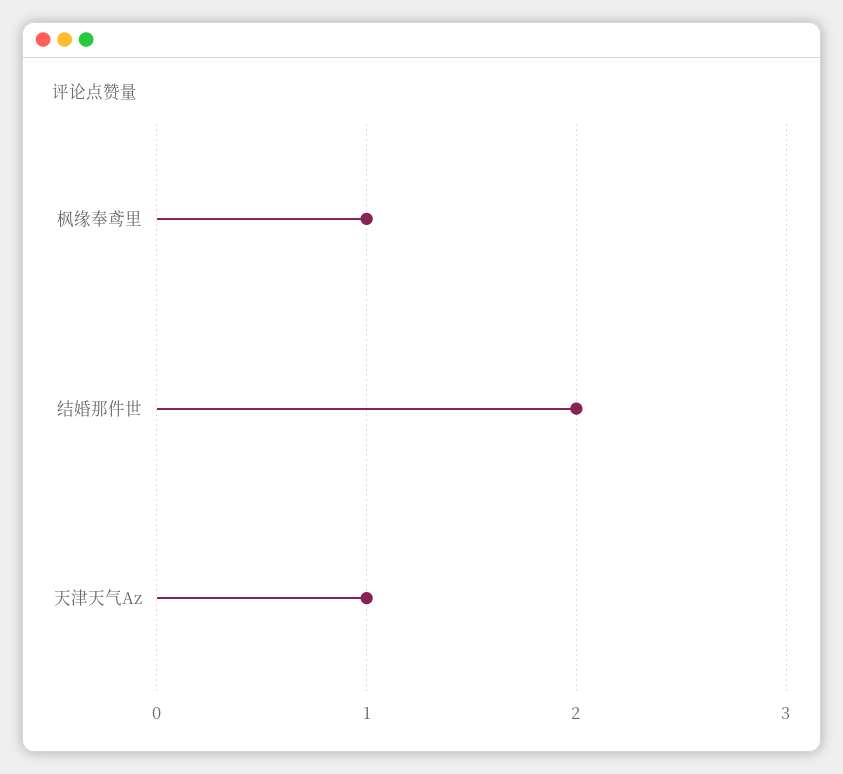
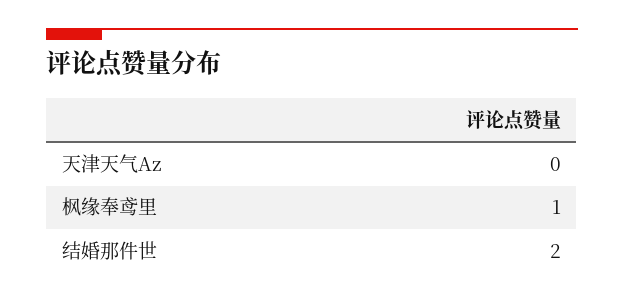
  {
    "枫缘奉鸢里": 1,
    "结婚那件世": 2,
-   "天津天气Az": 1
+   "天津天气Az": 0
  }

